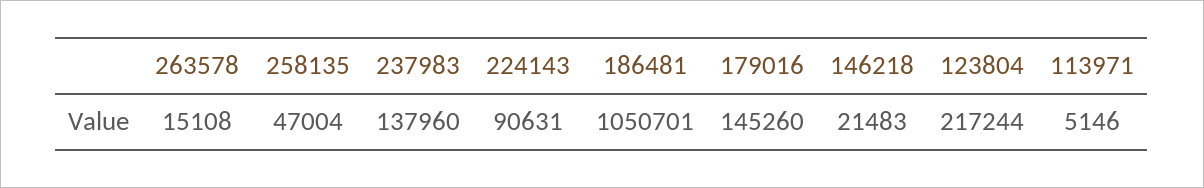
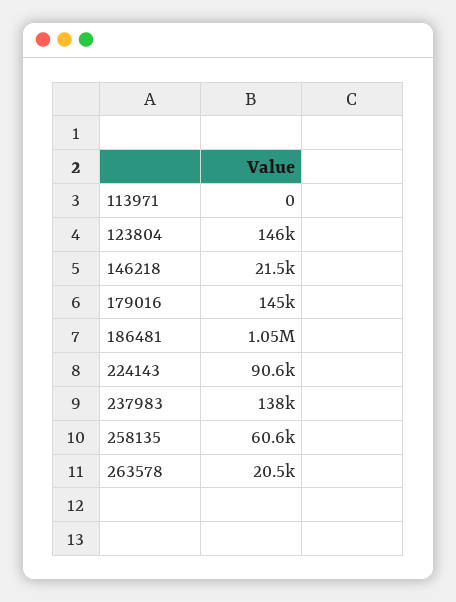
  {
-   "263578": 15108,
+   "263578": 20500,
-   "258135": 47004,
+   "258135": 60600,
    "237983": 137960,
    "224143": 90631,
    "186481": 1050701,
    "179016": 145260,
    "146218": 21483,
-   "123804": 217244,
+   "123804": 146000,
-   "113971": 5146
+   "113971": 0
  }

